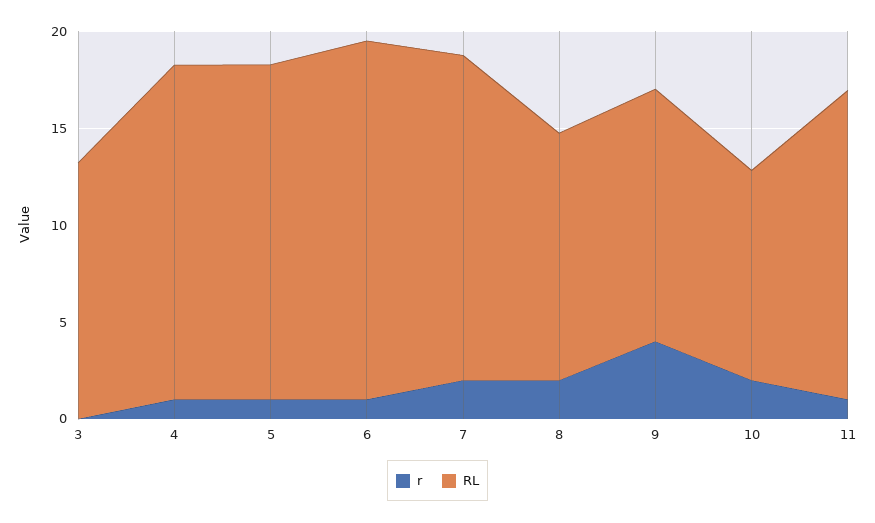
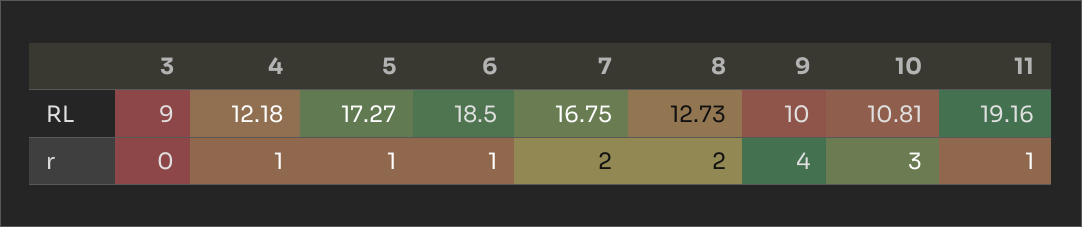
  {
    "r": {
      "3": 0,
      "4": 1,
      "5": 1,
      "6": 1,
      "7": 2,
      "8": 2,
      "9": 4,
-     "10": 2,
+     "10": 3,
      "11": 1
    },
    "RL": {
-     "3": 13,
+     "3": 9,
-     "4": 17,
+     "4": 12.18,
      "5": 17.27,
      "6": 18.5,
      "7": 16.75,
      "8": 12.73,
-     "9": 13,
+     "9": 10,
      "10": 10.81,
-     "11": 16
+     "11": 19.16
    }
  }

